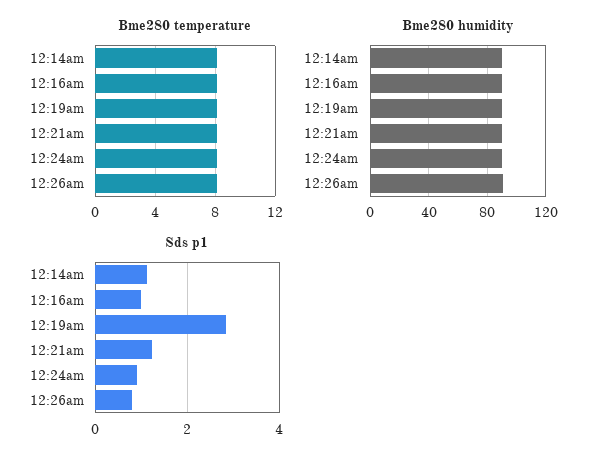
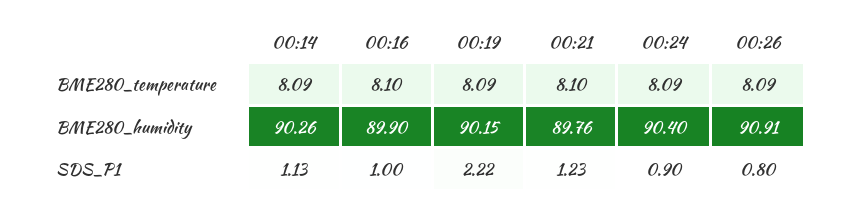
  {
    "Bme280 temperature": {
      "12:14am": 8.09,
      "12:16am": 8.1,
      "12:19am": 8.09,
      "12:21am": 8.1,
      "12:24am": 8.09,
      "12:26am": 8.09
    },
    "Bme280 humidity": {
      "12:14am": 90.26,
      "12:16am": 89.9,
      "12:19am": 90.15,
      "12:21am": 89.76,
      "12:24am": 90.4,
      "12:26am": 90.91
    },
    "Sds p1": {
      "12:14am": 1.13,
      "12:16am": 1,
-     "12:19am": 2.8,
+     "12:19am": 2.22,
      "12:21am": 1.23,
      "12:24am": 0.9,
      "12:26am": 0.8
    }
  }

